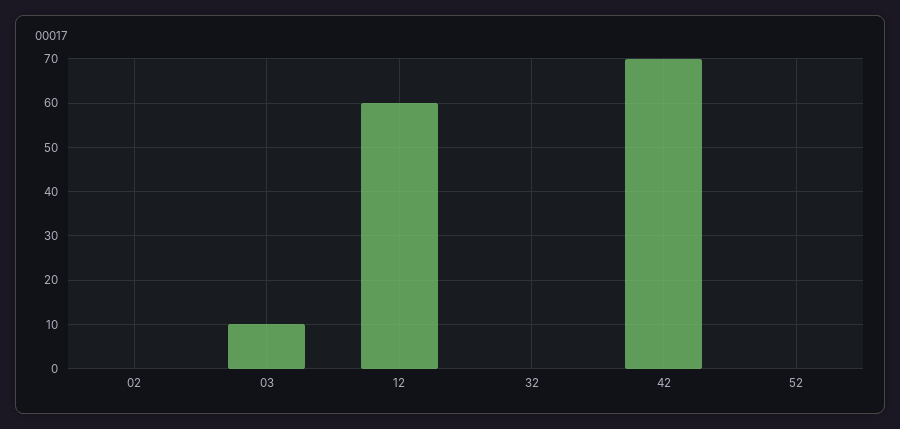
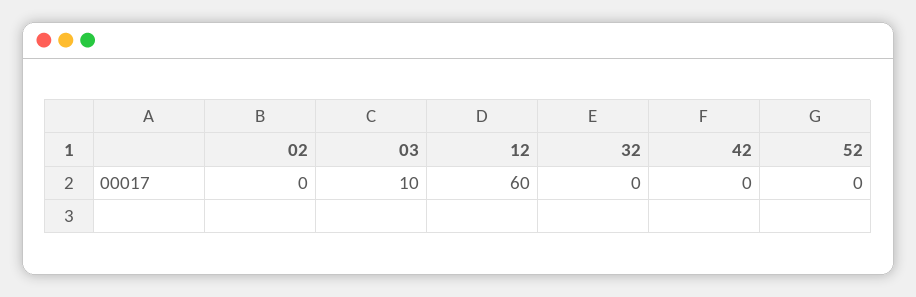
  {
    "02": 0,
    "03": 10,
    "12": 60,
    "32": 0,
-   "42": 70,
+   "42": 0,
    "52": 0
  }

